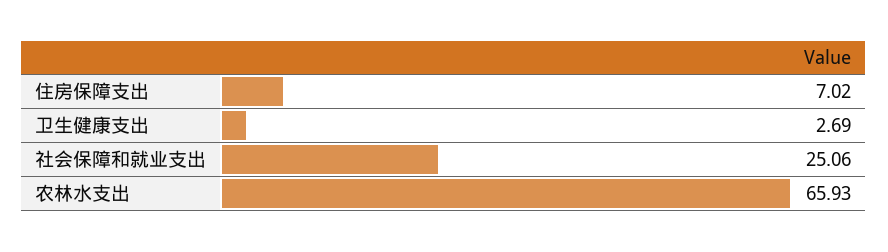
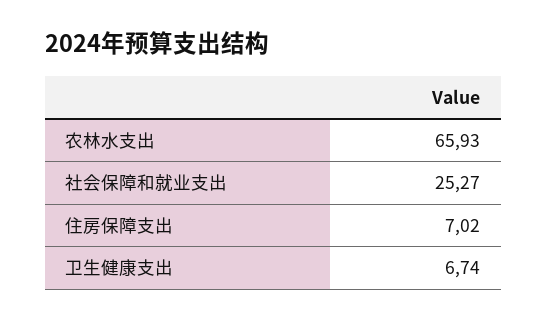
  {
    "住房保障支出": 7.02,
-   "卫生健康支出": 2.69,
+   "卫生健康支出": 6.74,
-   "社会保障和就业支出": 25.06,
+   "社会保障和就业支出": 25.27,
    "农林水支出": 65.93
  }

